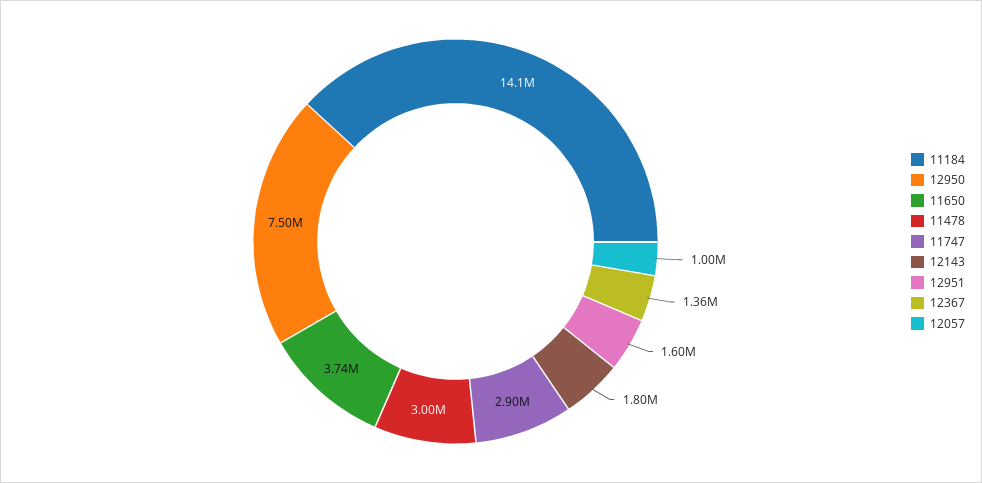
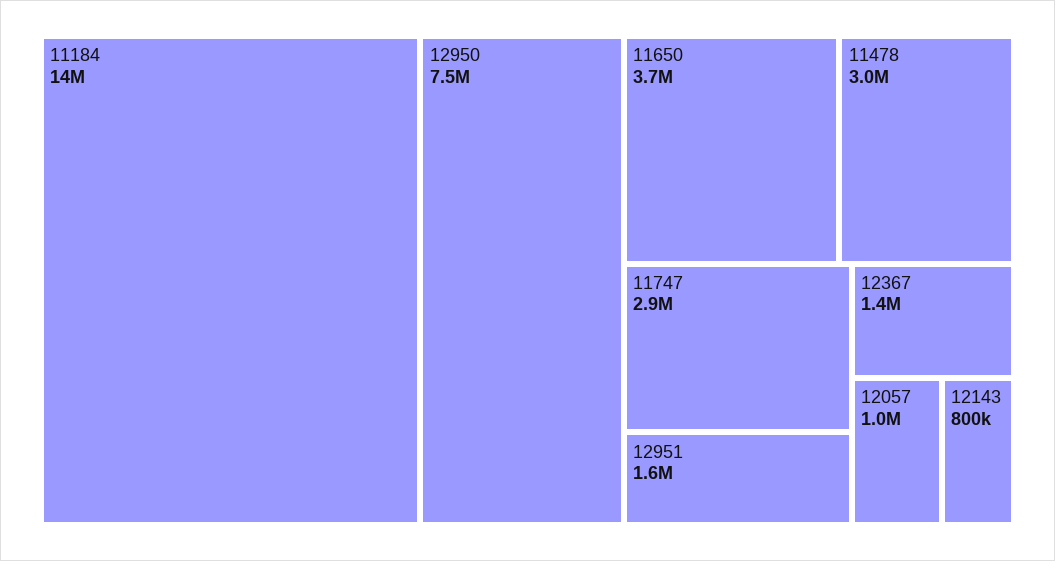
  {
    "11184": 14100000,
    "12950": 7500000,
    "11650": 3740000,
    "11478": 3000000,
    "11747": 2900000,
-   "12143": 1800000,
+   "12143": 800000,
    "12951": 1600000,
    "12367": 1360000,
    "12057": 1000000
  }

